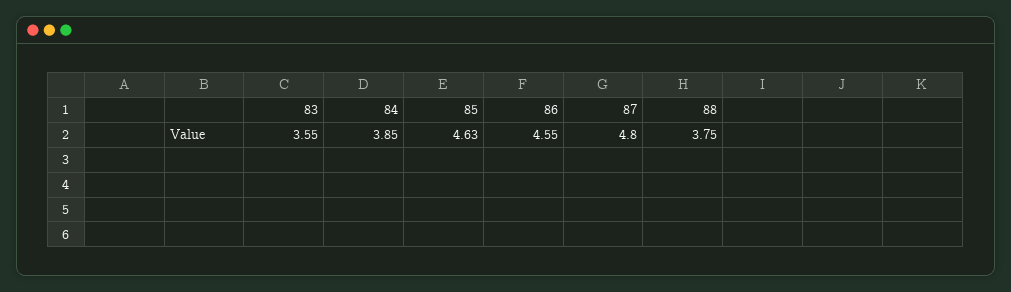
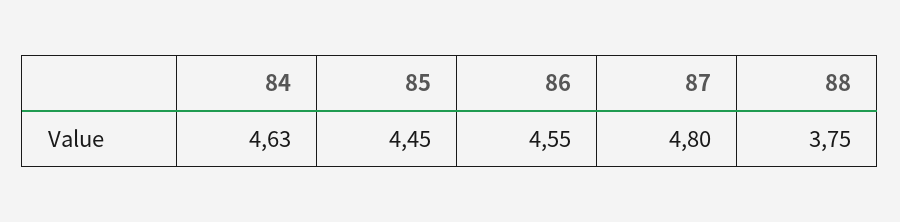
  {
-   "83": 3.55,
-   "84": 3.85,
+   "84": 4.63,
-   "85": 4.63,
+   "85": 4.45,
    "86": 4.55,
    "87": 4.8,
    "88": 3.75
  }

